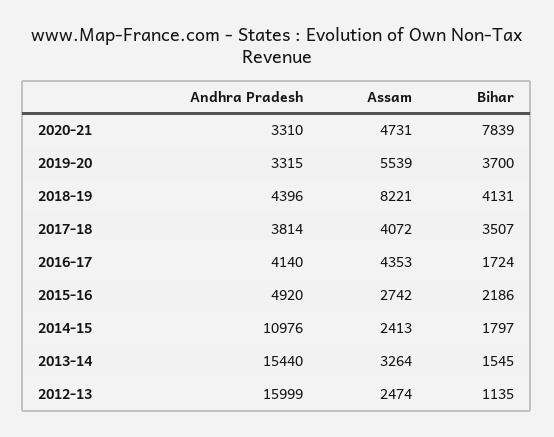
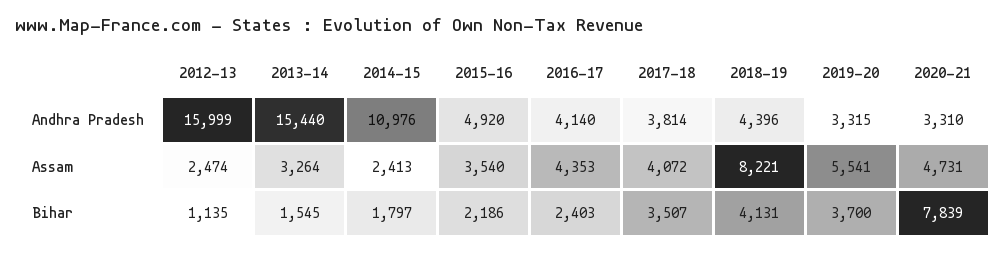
  {
    "Andhra Pradesh": {
      "2020-21": 3310,
      "2019-20": 3315,
      "2018-19": 4396,
      "2017-18": 3814,
      "2016-17": 4140,
      "2015-16": 4920,
      "2014-15": 10976,
      "2013-14": 15440,
      "2012-13": 15999
    },
    "Assam": {
      "2020-21": 4731,
-     "2019-20": 5539,
+     "2019-20": 5541,
      "2018-19": 8221,
      "2017-18": 4072,
      "2016-17": 4353,
-     "2015-16": 2742,
+     "2015-16": 3540,
      "2014-15": 2413,
      "2013-14": 3264,
      "2012-13": 2474
    },
    "Bihar": {
      "2020-21": 7839,
      "2019-20": 3700,
      "2018-19": 4131,
      "2017-18": 3507,
-     "2016-17": 1724,
+     "2016-17": 2403,
      "2015-16": 2186,
      "2014-15": 1797,
      "2013-14": 1545,
      "2012-13": 1135
    }
  }

